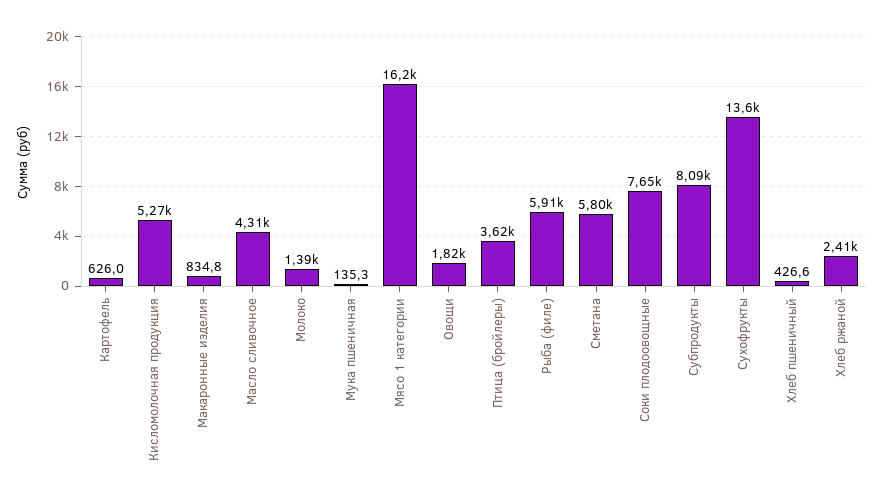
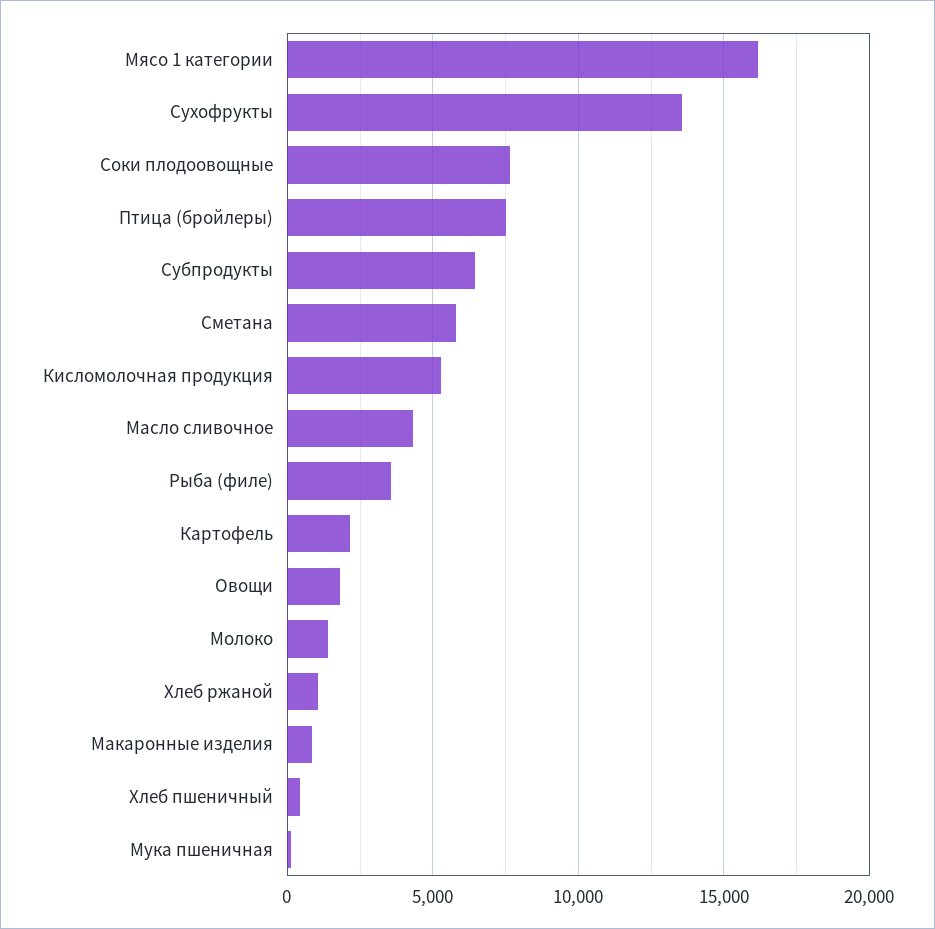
  {
-   "Картофель": 626,
+   "Картофель": 2000,
    "Кисломолочная продукция": 5270,
    "Макаронные изделия": 834.8,
    "Масло сливочное": 4310,
    "Молоко": 1390,
    "Мука пшеничная": 135.3,
    "Мясо 1 категории": 16200,
    "Овощи": 1820,
-   "Птица (бройлеры)": 3620,
+   "Птица (бройлеры)": 7500,
-   "Рыба (филе)": 5910,
+   "Рыба (филе)": 3500,
    "Сметана": 5800,
    "Соки плодоовощные": 7650,
-   "Субпродукты": 8090,
+   "Субпродукты": 6500,
    "Сухофрукты": 13600,
    "Хлеб пшеничный": 426.6,
-   "Хлеб ржаной": 2410
+   "Хлеб ржаной": 1000
  }

